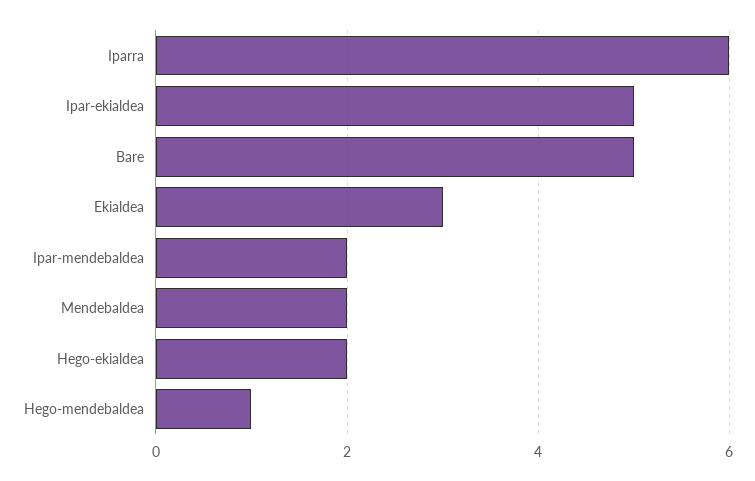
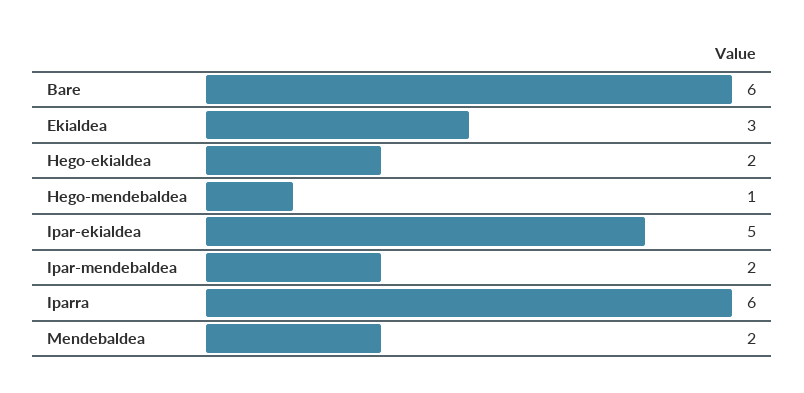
  {
    "Iparra": 6,
    "Ipar-ekialdea": 5,
-   "Bare": 5,
+   "Bare": 6,
    "Ekialdea": 3,
    "Ipar-mendebaldea": 2,
    "Mendebaldea": 2,
    "Hego-ekialdea": 2,
    "Hego-mendebaldea": 1
  }

